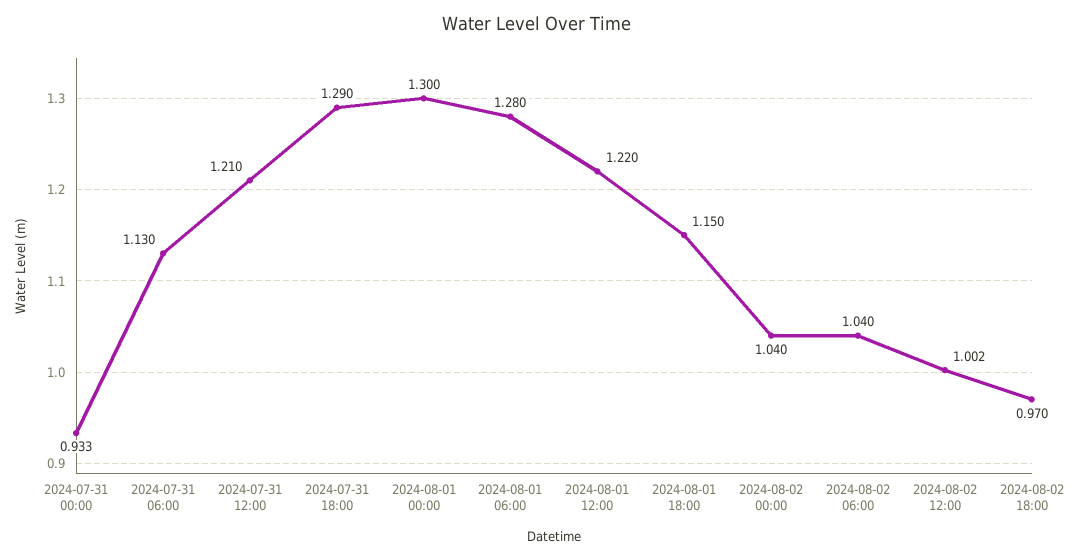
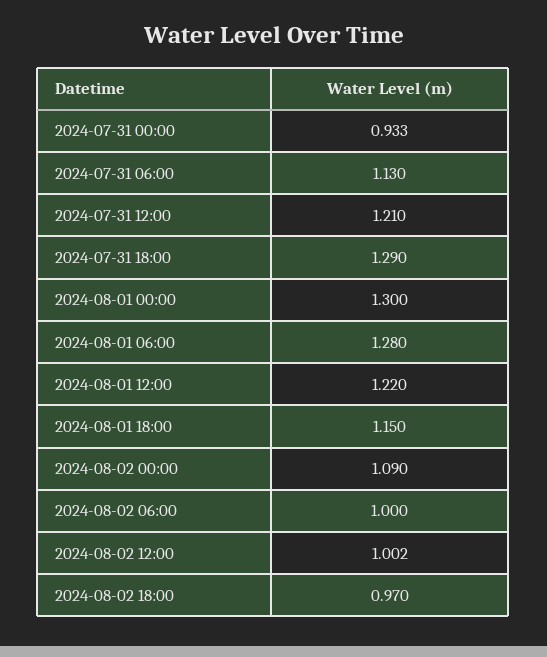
  {
    "2024-07-31 00:00": 0.933,
    "2024-07-31 06:00": 1.13,
    "2024-07-31 12:00": 1.21,
    "2024-07-31 18:00": 1.29,
    "2024-08-01 00:00": 1.3,
    "2024-08-01 06:00": 1.28,
    "2024-08-01 12:00": 1.22,
    "2024-08-01 18:00": 1.15,
-   "2024-08-02 00:00": 1.04,
+   "2024-08-02 00:00": 1.09,
-   "2024-08-02 06:00": 1.04,
+   "2024-08-02 06:00": 1,
    "2024-08-02 12:00": 1.002,
    "2024-08-02 18:00": 0.97
  }

